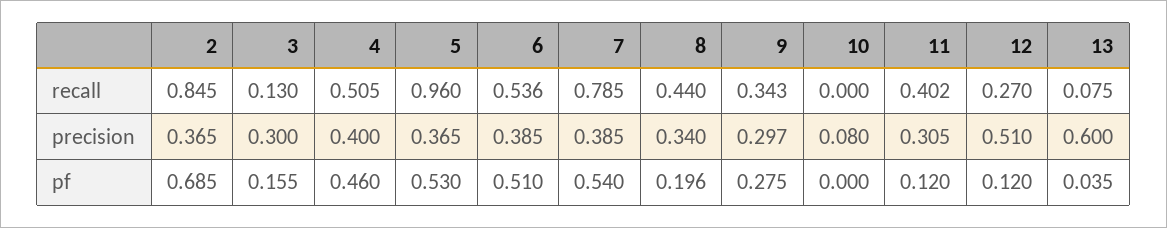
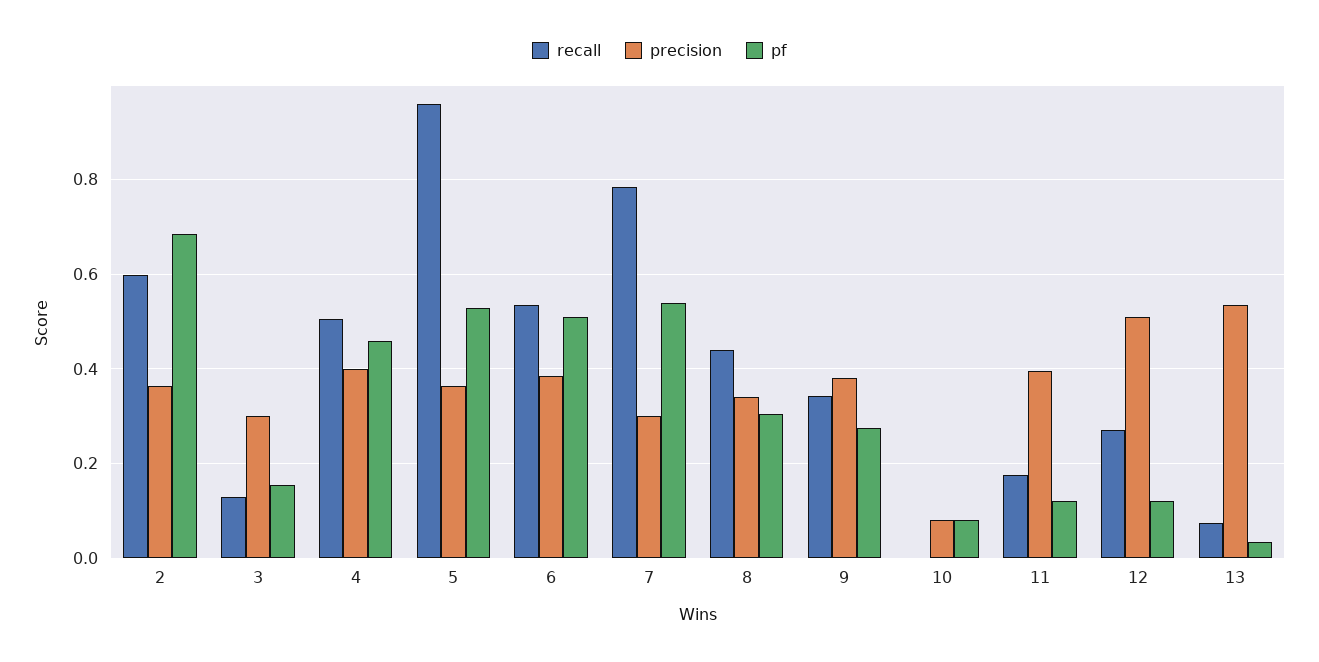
  {
    "recall": {
-     "2": 0.845,
+     "2": 0.6,
      "3": 0.13,
      "4": 0.505,
      "5": 0.96,
      "6": 0.536,
      "7": 0.785,
      "8": 0.44,
      "9": 0.343,
      "10": 0,
-     "11": 0.402,
+     "11": 0.18,
      "12": 0.27,
      "13": 0.075
    },
    "precision": {
      "2": 0.365,
      "3": 0.3,
      "4": 0.4,
      "5": 0.365,
      "6": 0.385,
-     "7": 0.385,
+     "7": 0.3,
      "8": 0.34,
-     "9": 0.297,
+     "9": 0.38,
      "10": 0.08,
-     "11": 0.305,
+     "11": 0.4,
      "12": 0.51,
-     "13": 0.6
+     "13": 0.54
    },
    "pf": {
      "2": 0.685,
      "3": 0.155,
      "4": 0.46,
      "5": 0.53,
      "6": 0.51,
      "7": 0.54,
-     "8": 0.196,
+     "8": 0.3,
      "9": 0.275,
-     "10": 0,
+     "10": 0.08,
      "11": 0.12,
      "12": 0.12,
      "13": 0.035
    }
  }

